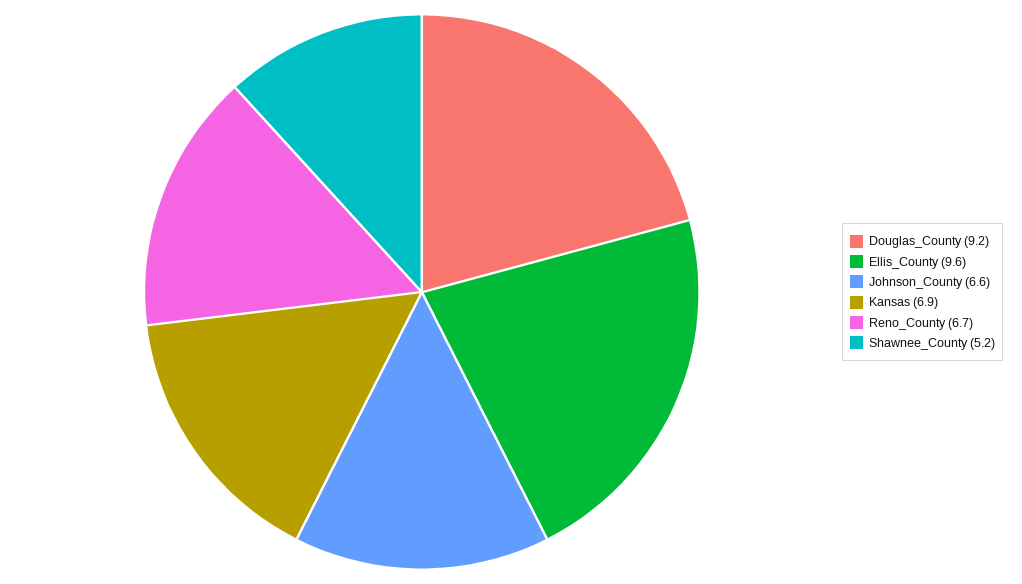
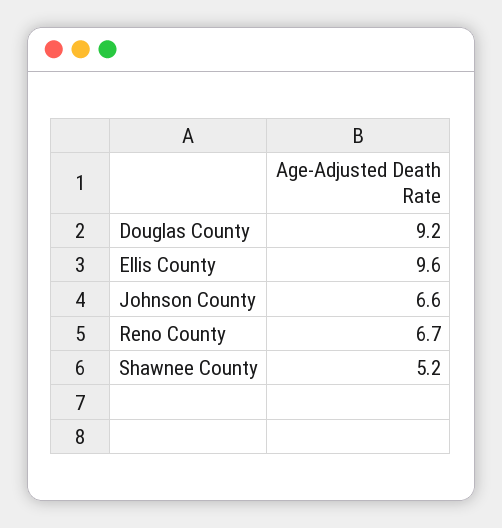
  {
    "Douglas_County": 9.2,
    "Ellis_County": 9.6,
    "Johnson_County": 6.6,
-   "Kansas": 6.9,
    "Reno_County": 6.7,
    "Shawnee_County": 5.2
  }

